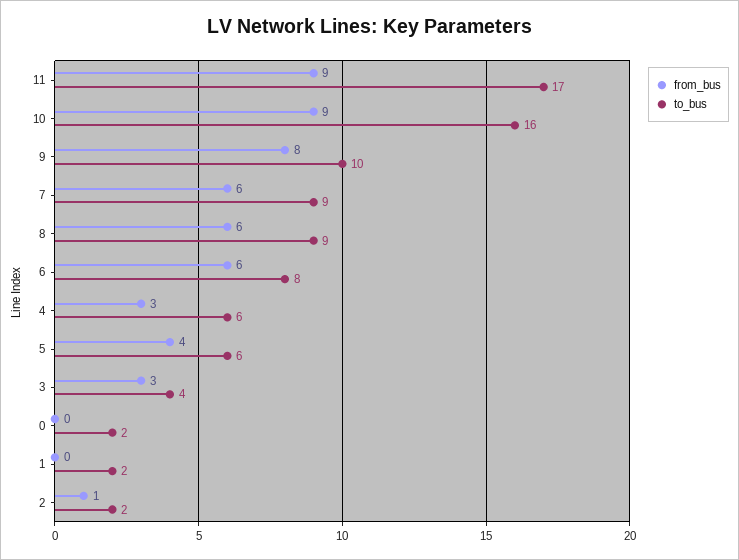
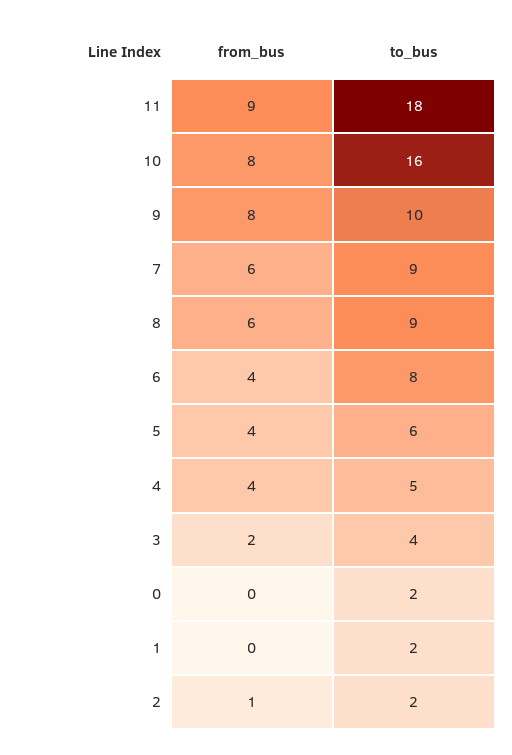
  {
    "from_bus": {
      "11": 9,
-     "10": 9,
+     "10": 8,
      "9": 8,
      "7": 6,
      "8": 6,
-     "6": 6,
+     "6": 4,
-     "4": 3,
+     "4": 4,
      "5": 4,
-     "3": 3,
+     "3": 2,
      "0": 0,
      "1": 0,
      "2": 1
    },
    "to_bus": {
-     "11": 17,
+     "11": 18,
      "10": 16,
      "9": 10,
      "7": 9,
      "8": 9,
      "6": 8,
-     "4": 6,
+     "4": 5,
      "5": 6,
      "3": 4,
      "0": 2,
      "1": 2,
      "2": 2
    }
  }

